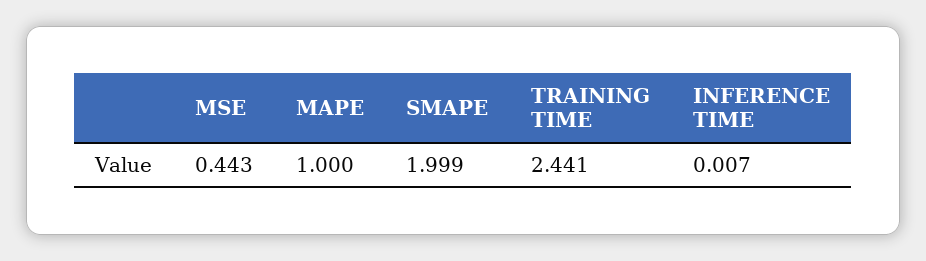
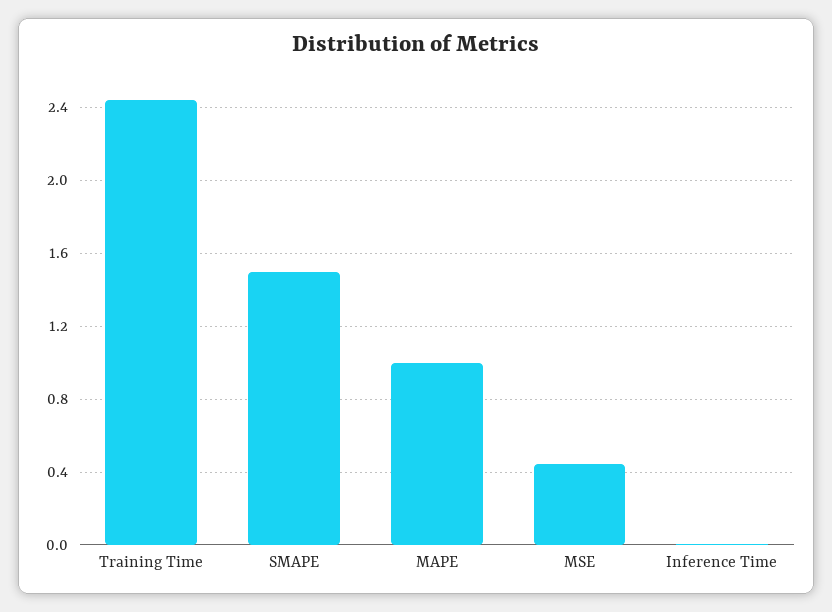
  {
    "MSE": 0.443,
    "MAPE": 1,
-   "SMAPE": 1.999,
+   "SMAPE": 1.5,
    "TRAINING TIME": 2.441,
    "INFERENCE TIME": 0.007
  }

